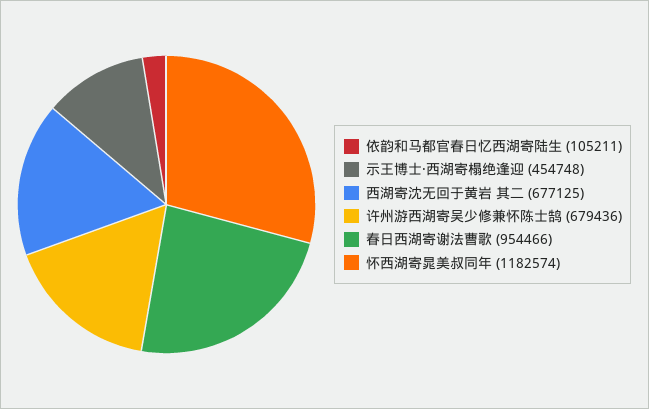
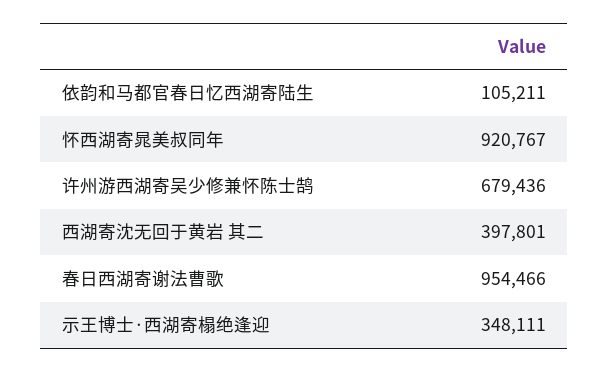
  {
    "依韵和马都官春日忆西湖寄陆生": 105211,
-   "示王博士·西湖寄榻绝逢迎": 454748,
+   "示王博士·西湖寄榻绝逢迎": 348111,
-   "西湖寄沈无回于黄岩 其二": 677125,
+   "西湖寄沈无回于黄岩 其二": 397801,
    "许州游西湖寄吴少修兼怀陈士鹄": 679436,
    "春日西湖寄谢法曹歌": 954466,
-   "怀西湖寄晁美叔同年": 1182574
+   "怀西湖寄晁美叔同年": 920767
  }

